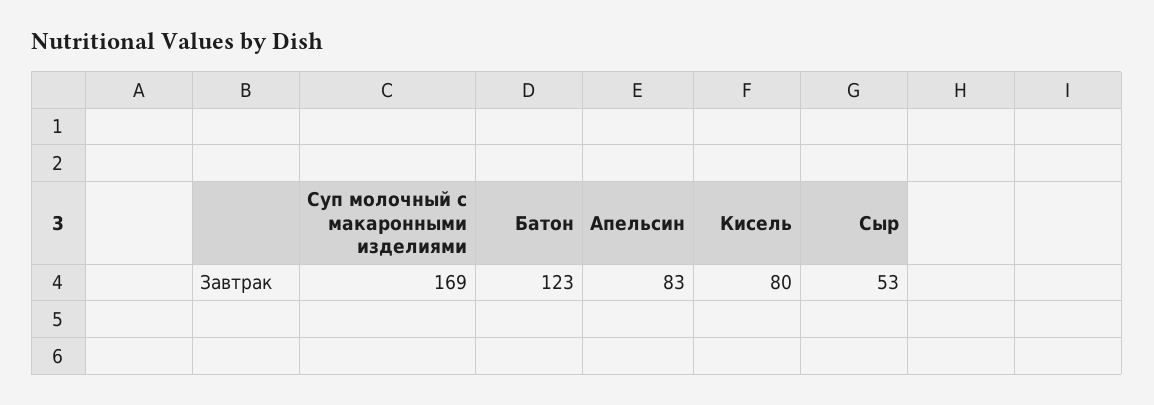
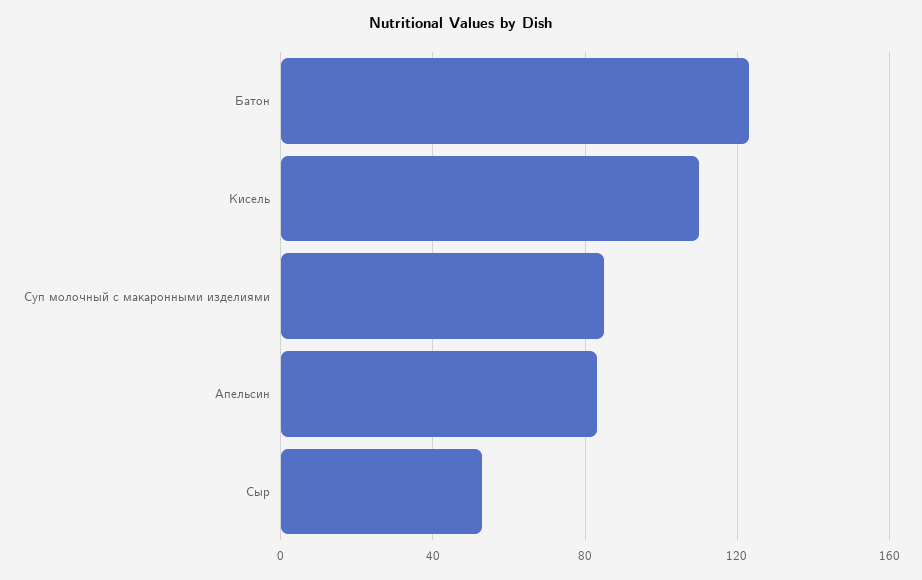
  {
-   "Суп молочный с макаронными изделиями": 169,
+   "Суп молочный с макаронными изделиями": 85,
    "Батон": 123,
    "Апельсин": 83,
-   "Кисель": 80,
+   "Кисель": 110,
    "Сыр": 53
  }

